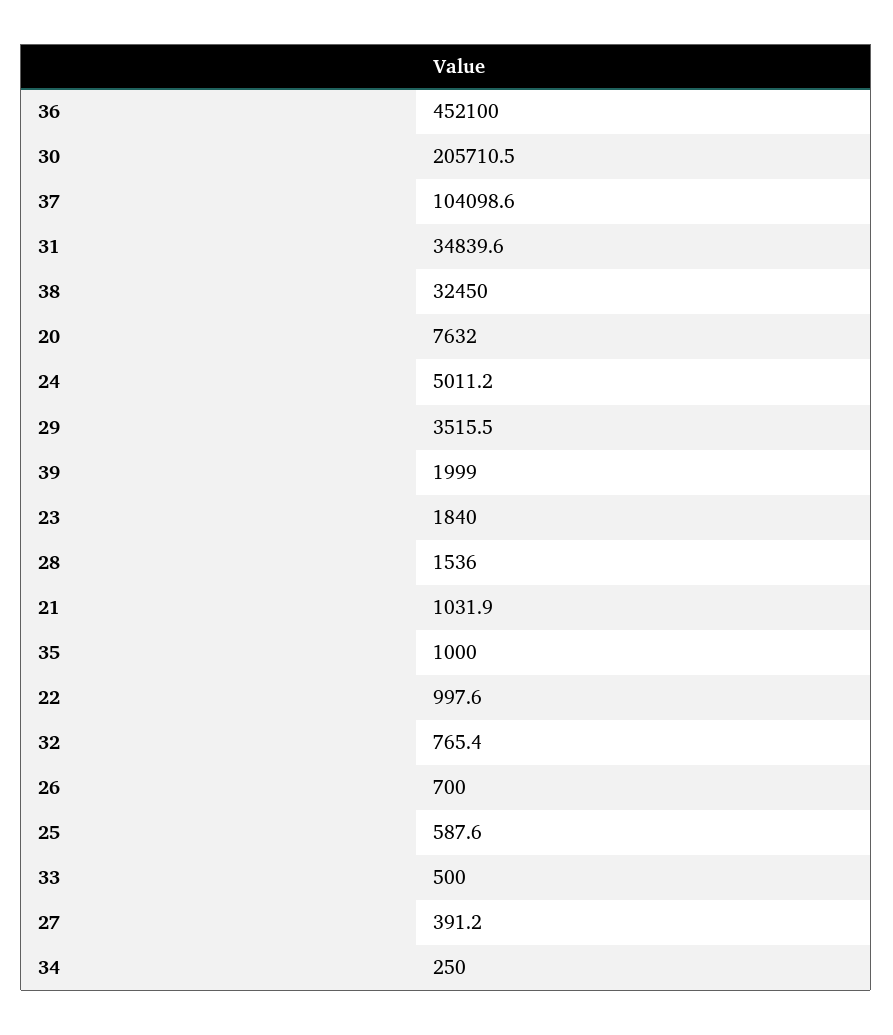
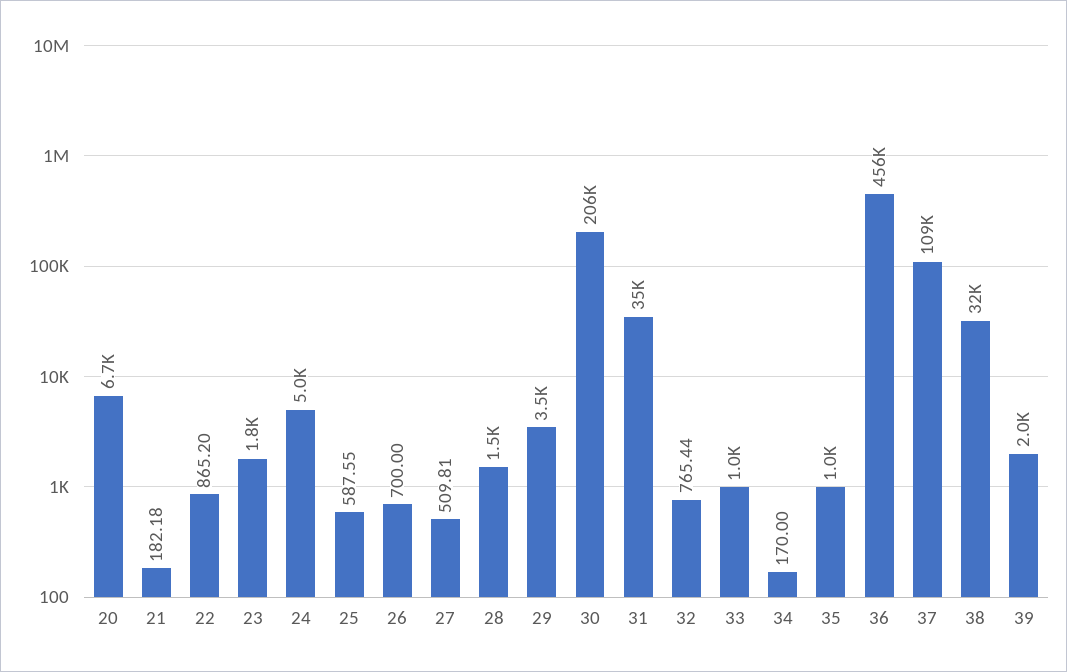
  {
-   "36": 452100,
+   "36": 456000,
    "30": 205710.5,
-   "37": 104098.6,
+   "37": 109000,
    "31": 34839.6,
    "38": 32450,
-   "20": 7632,
+   "20": 6700,
    "24": 5011.2,
    "29": 3515.5,
    "39": 1999,
    "23": 1840,
    "28": 1536,
-   "21": 1031.9,
+   "21": 182.18,
    "35": 1000,
-   "22": 997.6,
+   "22": 865.2,
    "32": 765.44,
    "26": 700,
    "25": 587.55,
-   "33": 500,
+   "33": 1000,
-   "27": 391.2,
+   "27": 509.81,
-   "34": 250
+   "34": 170
  }

